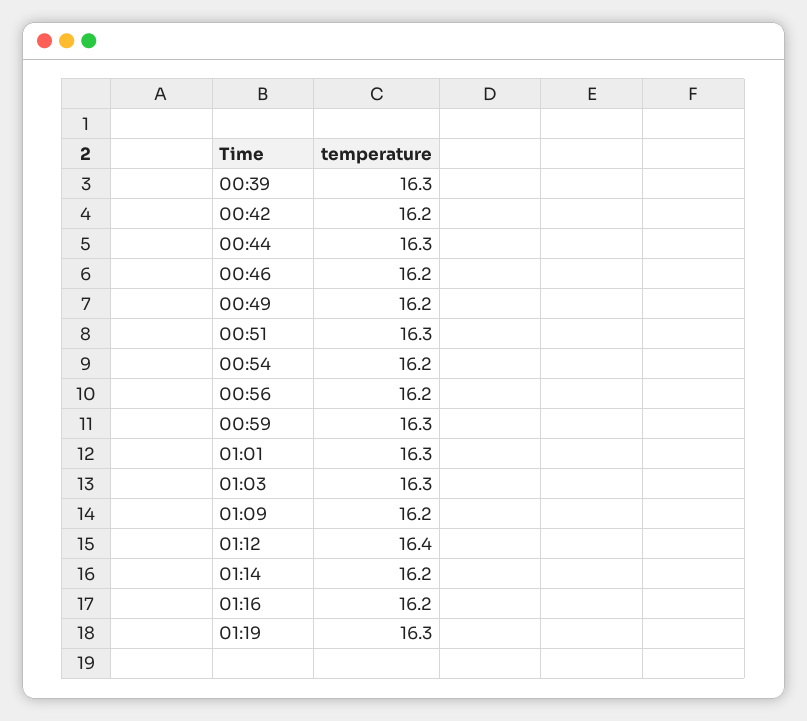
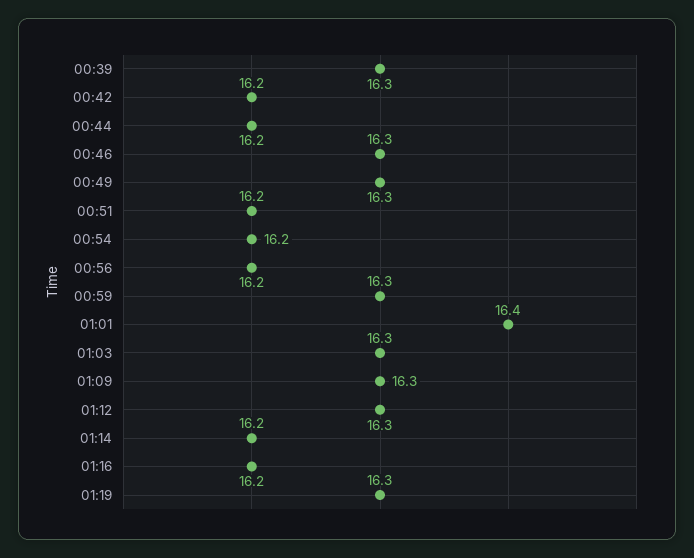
  {
    "00:39": 16.3,
    "00:42": 16.2,
-   "00:44": 16.3,
+   "00:44": 16.2,
-   "00:46": 16.2,
+   "00:46": 16.3,
-   "00:49": 16.2,
+   "00:49": 16.3,
-   "00:51": 16.3,
+   "00:51": 16.2,
    "00:54": 16.2,
    "00:56": 16.2,
    "00:59": 16.3,
-   "01:01": 16.3,
+   "01:01": 16.4,
    "01:03": 16.3,
-   "01:09": 16.2,
+   "01:09": 16.3,
-   "01:12": 16.4,
+   "01:12": 16.3,
    "01:14": 16.2,
    "01:16": 16.2,
    "01:19": 16.3
  }

